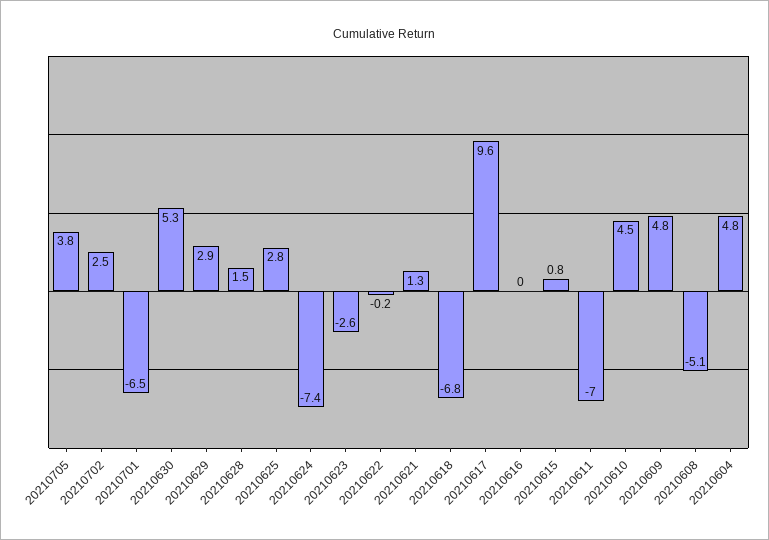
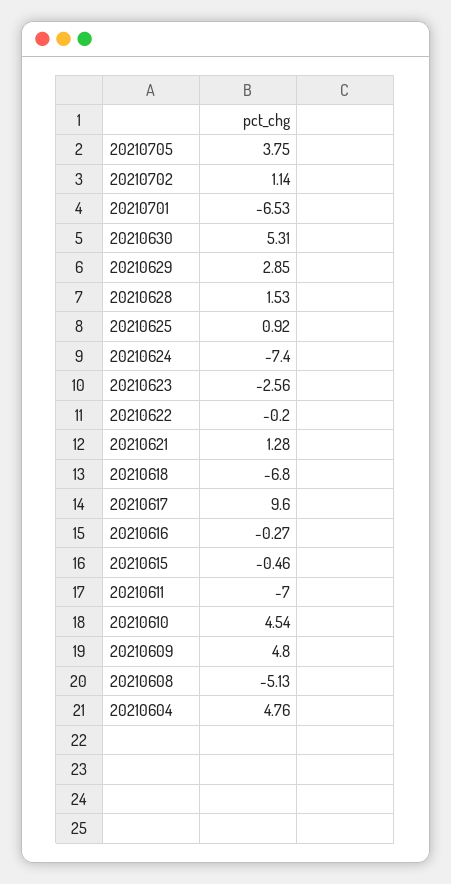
  {
    "20210705": 3.75,
-   "20210702": 2.5,
+   "20210702": 1.14,
    "20210701": -6.53,
    "20210630": 5.31,
    "20210629": 2.85,
    "20210628": 1.53,
-   "20210625": 2.8,
+   "20210625": 0.92,
    "20210624": -7.4,
    "20210623": -2.56,
    "20210622": -0.2,
    "20210621": 1.28,
    "20210618": -6.8,
    "20210617": 9.6,
-   "20210616": 0,
+   "20210616": -0.27,
-   "20210615": 0.8,
+   "20210615": -0.46,
    "20210611": -7,
    "20210610": 4.54,
    "20210609": 4.8,
    "20210608": -5.13,
    "20210604": 4.76
  }

